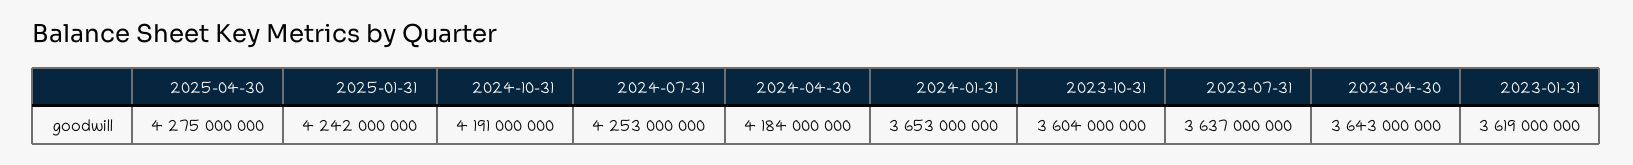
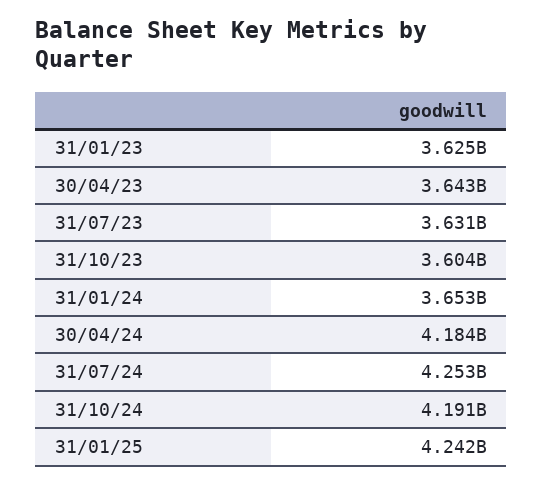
  {
-   "2025-04-30": 4275000000,
    "2025-01-31": 4242000000,
    "2024-10-31": 4191000000,
    "2024-07-31": 4253000000,
    "2024-04-30": 4184000000,
    "2024-01-31": 3653000000,
    "2023-10-31": 3604000000,
-   "2023-07-31": 3637000000,
+   "2023-07-31": 3631000000,
    "2023-04-30": 3643000000,
-   "2023-01-31": 3619000000
+   "2023-01-31": 3625000000
  }

